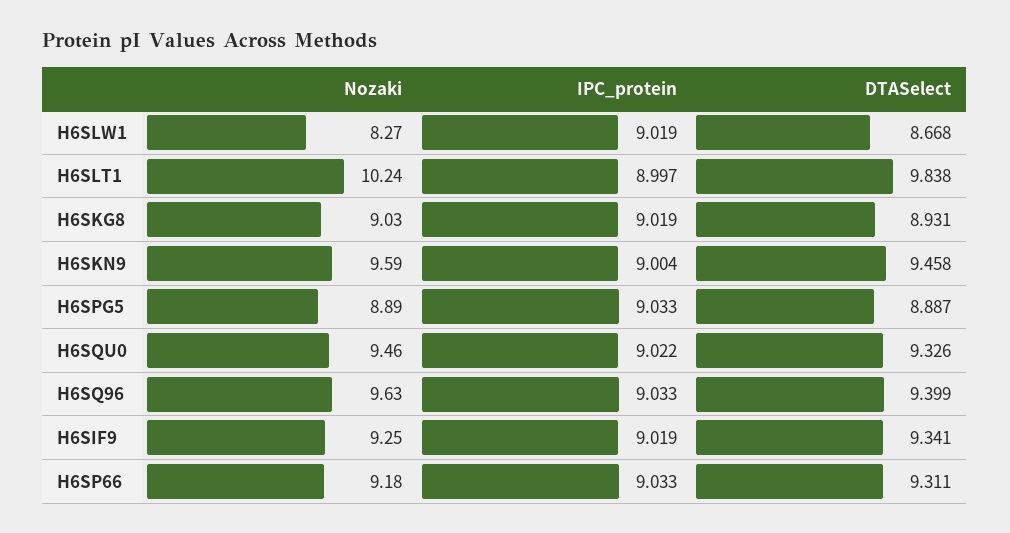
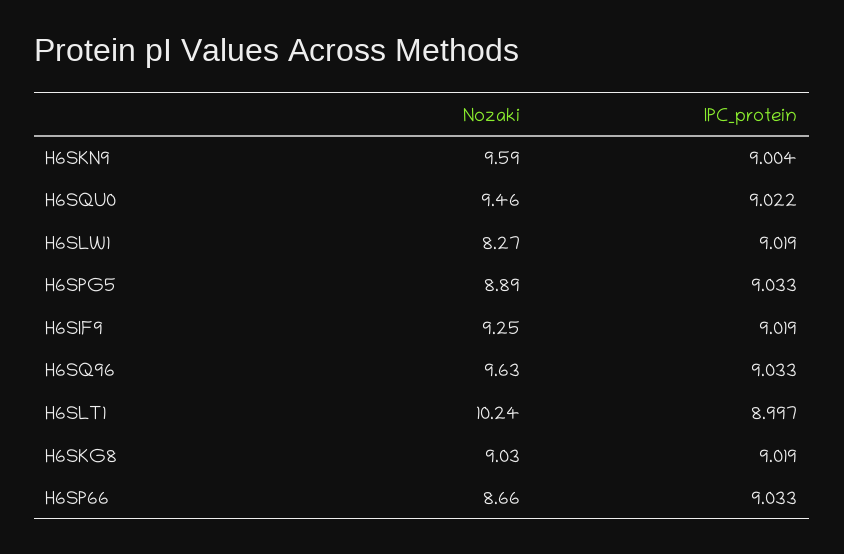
  {
    "Nozaki": {
      "H6SLW1": 8.27,
      "H6SLT1": 10.24,
      "H6SKG8": 9.03,
      "H6SKN9": 9.59,
      "H6SPG5": 8.89,
      "H6SQU0": 9.46,
      "H6SQ96": 9.63,
      "H6SIF9": 9.25,
-     "H6SP66": 9.18
+     "H6SP66": 8.66
    },
    "IPC_protein": {
      "H6SLW1": 9.019,
      "H6SLT1": 8.997,
      "H6SKG8": 9.019,
      "H6SKN9": 9.004,
      "H6SPG5": 9.033,
      "H6SQU0": 9.022,
      "H6SQ96": 9.033,
      "H6SIF9": 9.019,
      "H6SP66": 9.033
-   },
+   }
-   "DTASelect": {
-     "H6SLW1": 8.668,
-     "H6SLT1": 9.838,
-     "H6SKG8": 8.931,
-     "H6SKN9": 9.458,
-     "H6SPG5": 8.887,
-     "H6SQU0": 9.326,
-     "H6SQ96": 9.399,
-     "H6SIF9": 9.341,
-     "H6SP66": 9.311
-   }
  }

